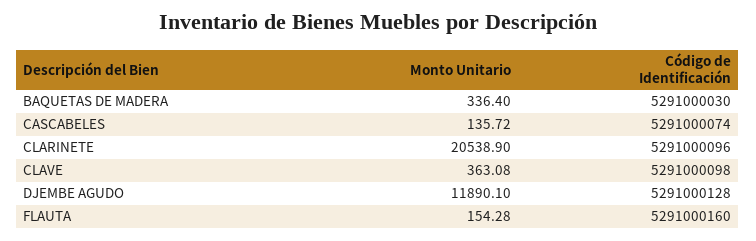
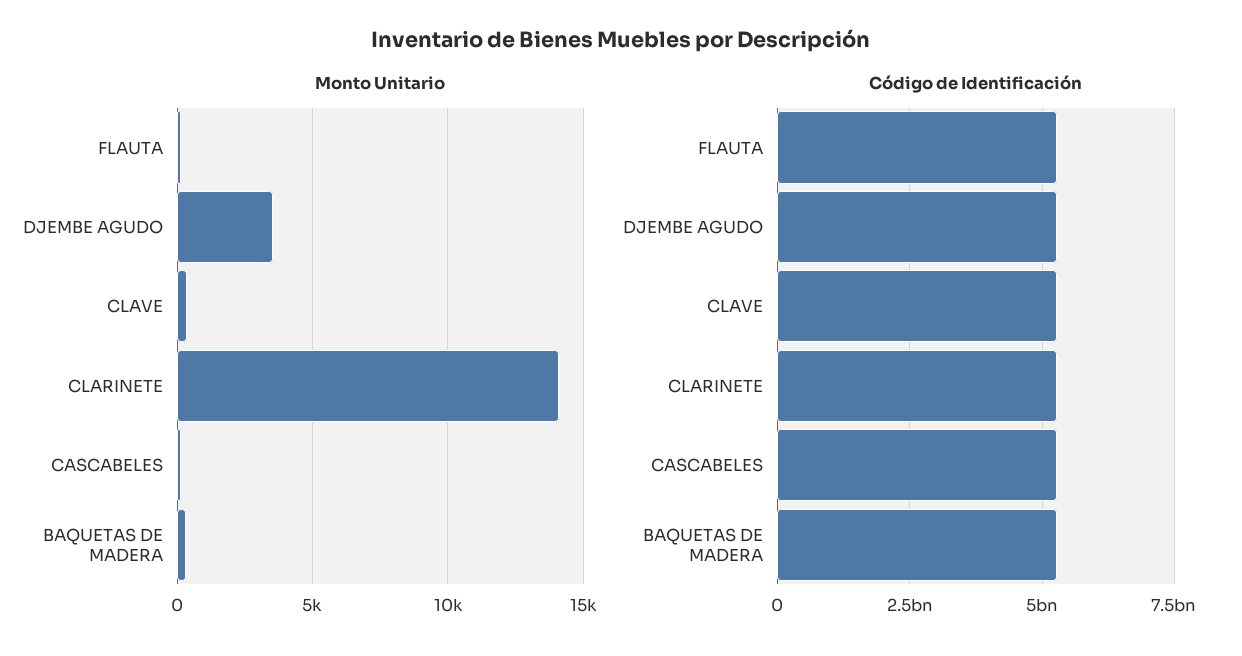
  {
    "Monto Unitario": {
      "BAQUETAS DE MADERA": 336.4,
      "CASCABELES": 135.72,
-     "CLARINETE": 20538.9,
+     "CLARINETE": 14000,
      "CLAVE": 363.08,
-     "DJEMBE AGUDO": 11890.1,
+     "DJEMBE AGUDO": 3500,
      "FLAUTA": 154.28
    },
    "Código de Identificación": {
      "BAQUETAS DE MADERA": 5291000030,
      "CASCABELES": 5291000074,
      "CLARINETE": 5291000096,
      "CLAVE": 5291000098,
      "DJEMBE AGUDO": 5291000128,
      "FLAUTA": 5291000160
    }
  }

